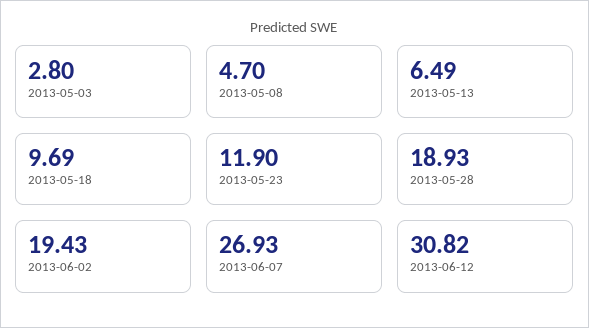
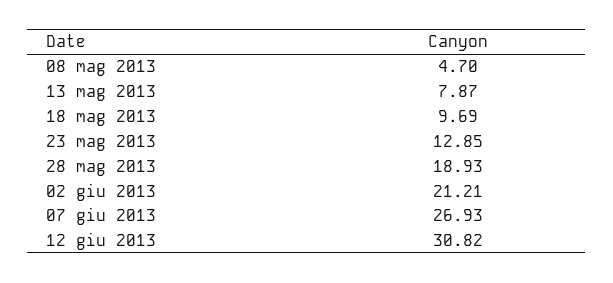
  {
-   "2013-05-03": 2.8,
    "2013-05-08": 4.7,
-   "2013-05-13": 6.49,
+   "2013-05-13": 7.87,
    "2013-05-18": 9.69,
-   "2013-05-23": 11.9,
+   "2013-05-23": 12.85,
    "2013-05-28": 18.93,
-   "2013-06-02": 19.43,
+   "2013-06-02": 21.21,
    "2013-06-07": 26.93,
    "2013-06-12": 30.82
  }

